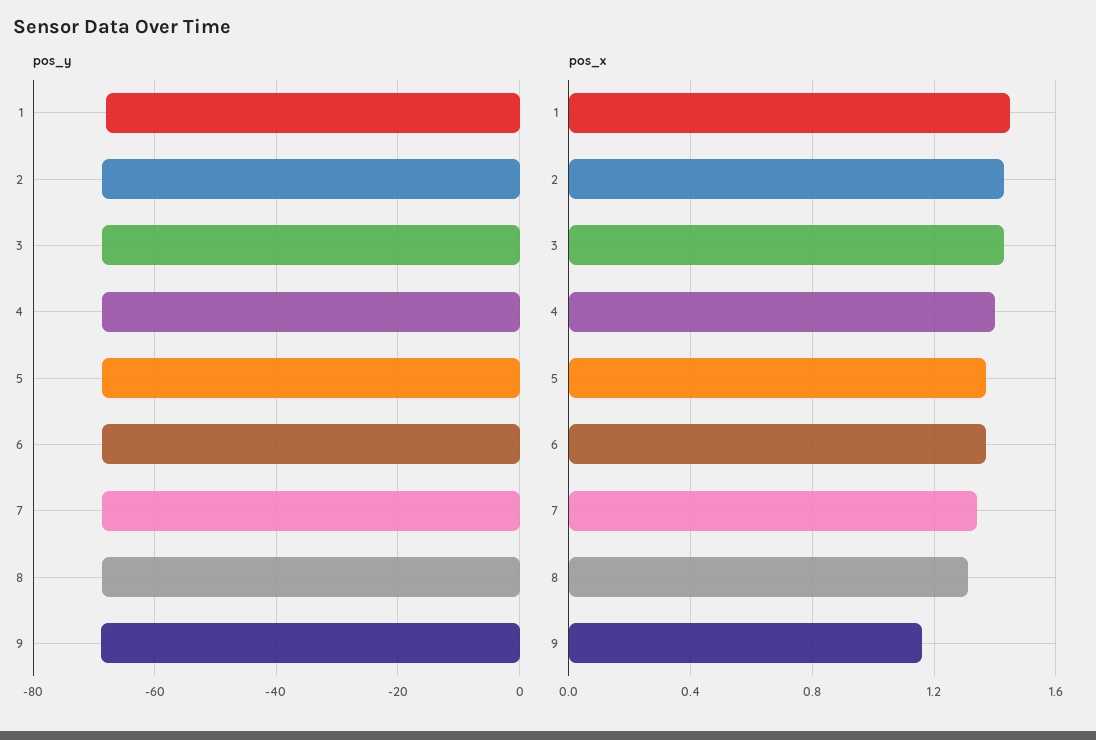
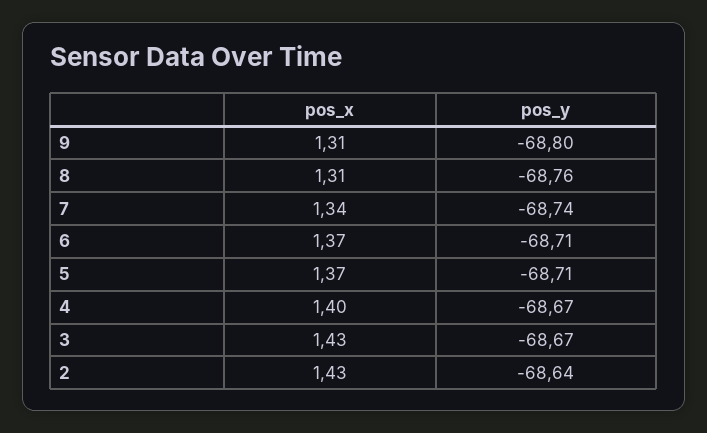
  {
    "pos_y": {
-     "1": -68,
      "2": -68.64,
      "3": -68.67,
      "4": -68.67,
      "5": -68.71,
      "6": -68.71,
      "7": -68.74,
      "8": -68.76,
      "9": -68.8
    },
    "pos_x": {
-     "1": 1.45,
      "2": 1.43,
      "3": 1.43,
      "4": 1.4,
      "5": 1.37,
      "6": 1.37,
      "7": 1.34,
      "8": 1.31,
-     "9": 1.15
+     "9": 1.31
    }
  }

